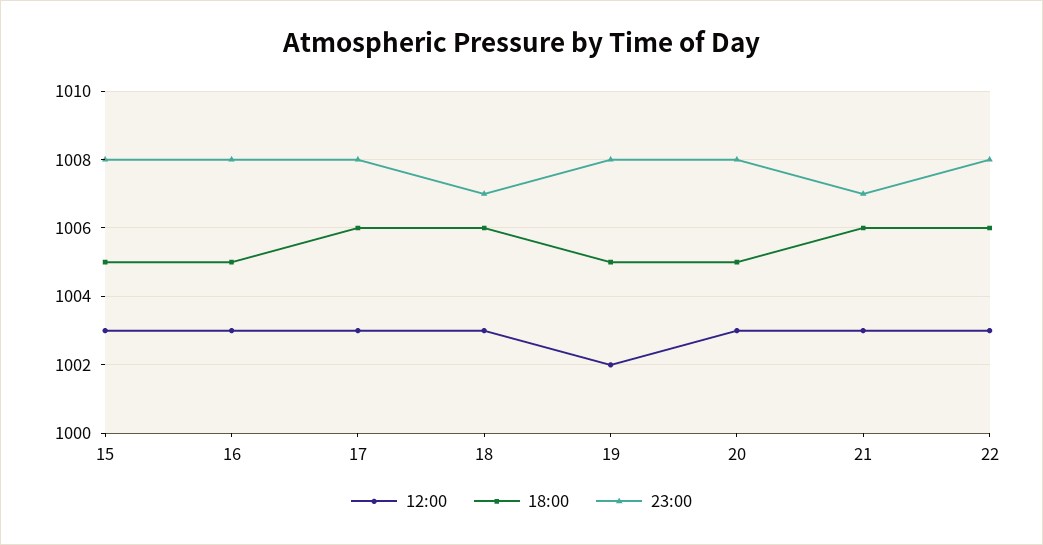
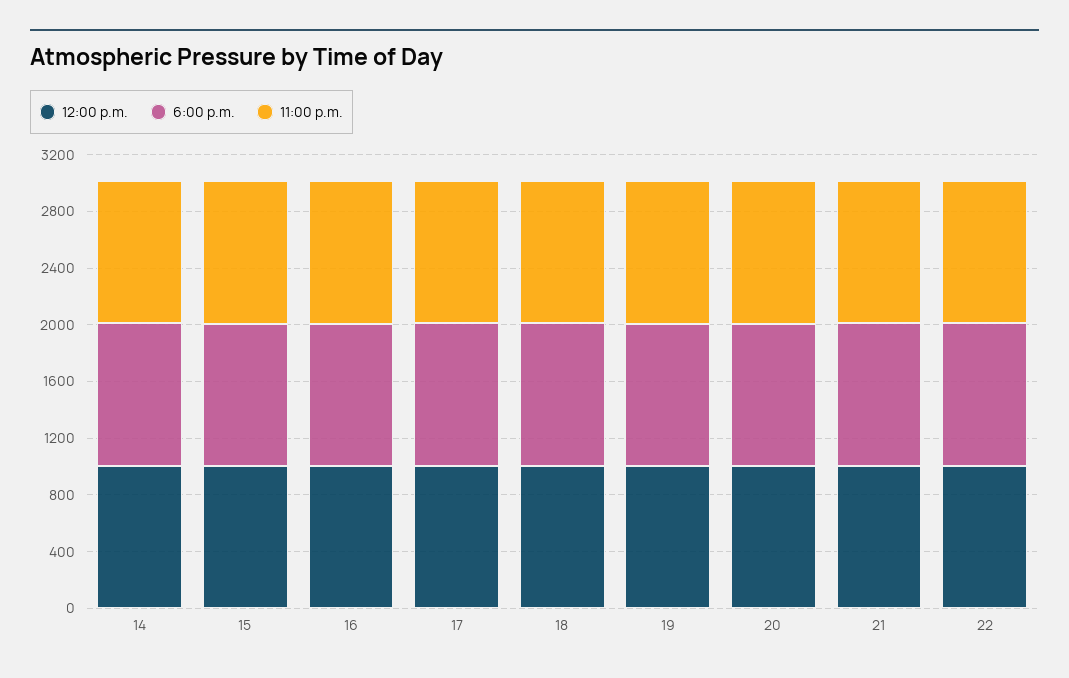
  {
    "12:00": {
      "15": 1003,
      "16": 1003,
      "17": 1003,
      "18": 1003,
      "19": 1002,
      "20": 1003,
      "21": 1003,
-     "22": 1003
+     "22": 1003,
+     "14": 1000
    },
    "18:00": {
      "15": 1005,
      "16": 1005,
      "17": 1006,
      "18": 1006,
      "19": 1005,
      "20": 1005,
      "21": 1006,
-     "22": 1006
+     "22": 1006,
+     "14": 1000
    },
    "23:00": {
      "15": 1008,
      "16": 1008,
      "17": 1008,
      "18": 1007,
      "19": 1008,
      "20": 1008,
      "21": 1007,
-     "22": 1008
+     "22": 1008,
+     "14": 1000
    }
  }

